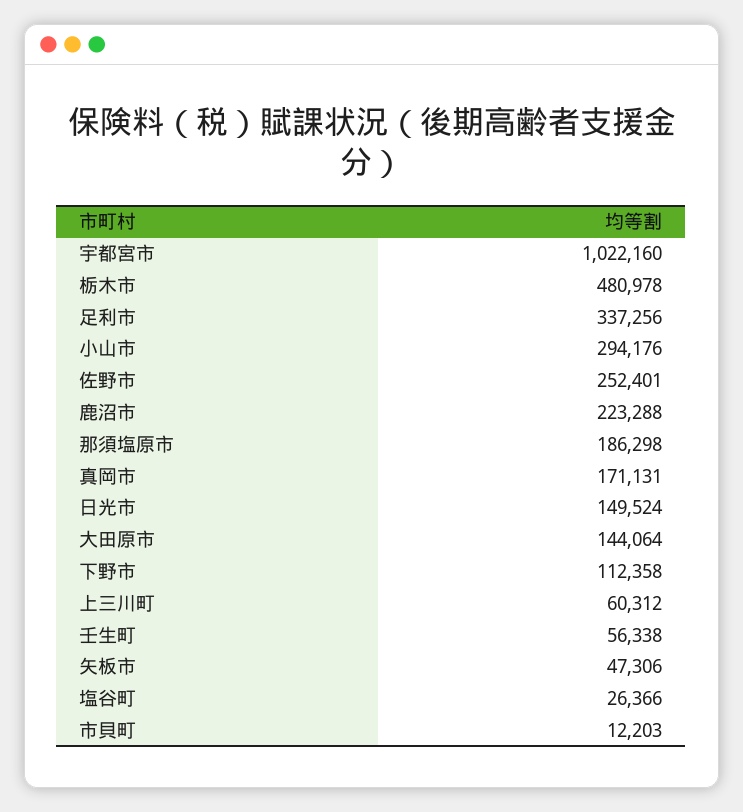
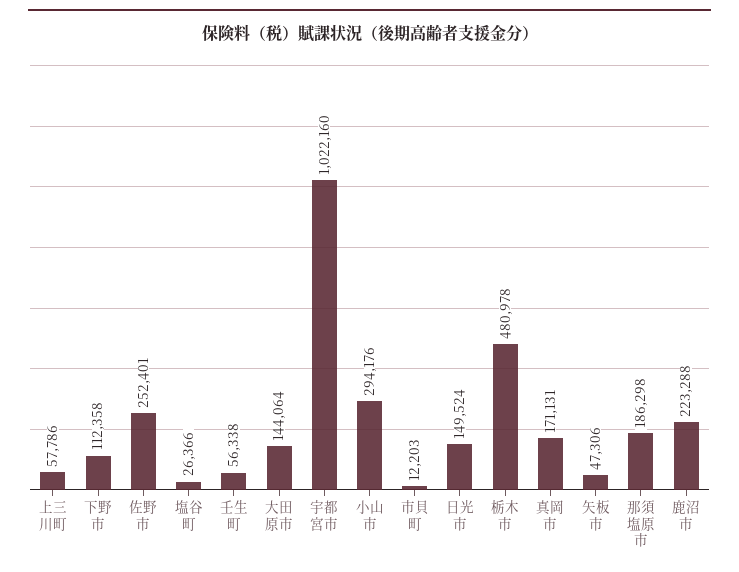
  {
    "宇都宮市": 1022160,
    "栃木市": 480978,
-   "足利市": 337256,
    "小山市": 294176,
    "佐野市": 252401,
    "鹿沼市": 223288,
    "那須塩原市": 186298,
    "真岡市": 171131,
    "日光市": 149524,
    "大田原市": 144064,
    "下野市": 112358,
-   "上三川町": 60312,
+   "上三川町": 57786,
    "壬生町": 56338,
    "矢板市": 47306,
    "塩谷町": 26366,
    "市貝町": 12203
  }

